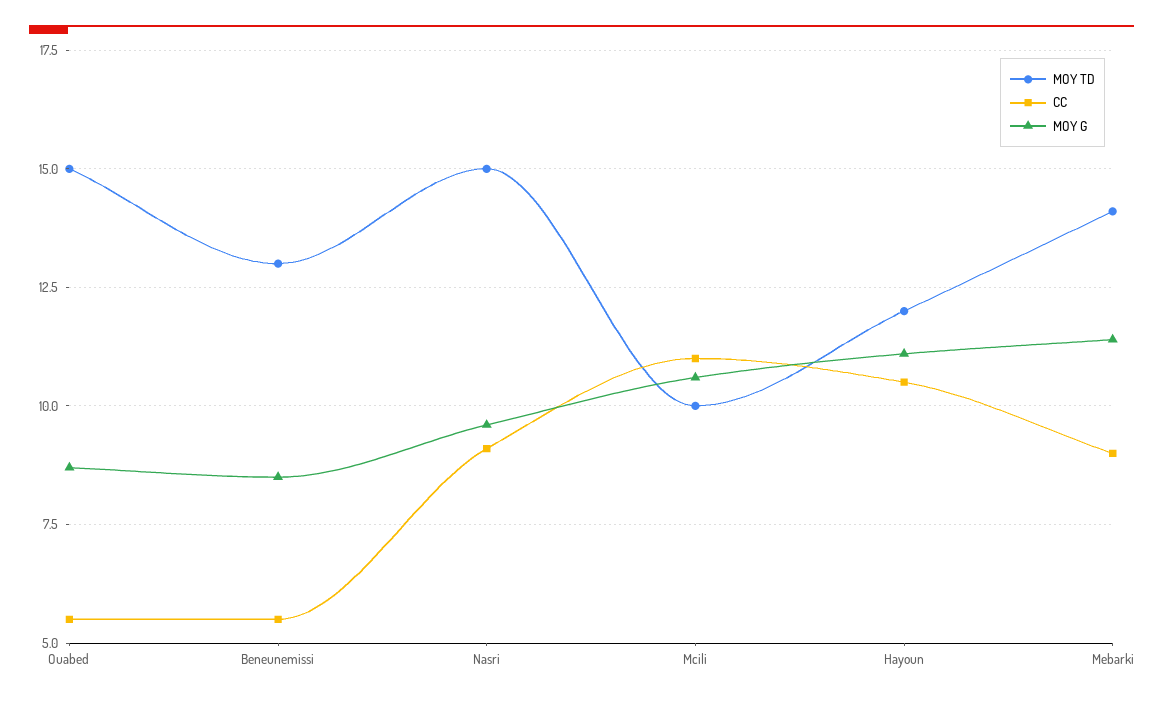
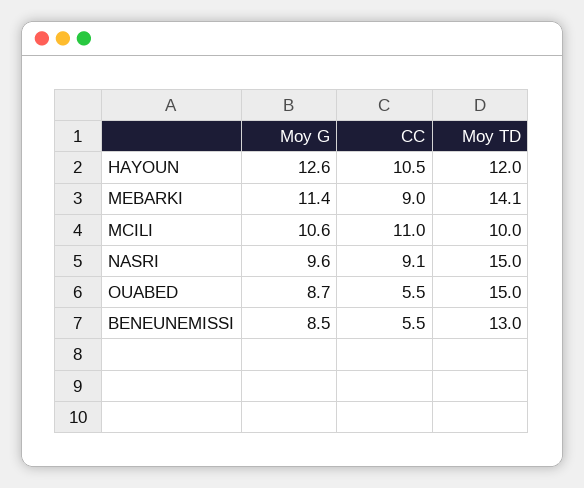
  {
    "MOY TD": {
      "Ouabed": 15,
      "Beneunemissi": 13,
      "Nasri": 15,
      "Mcili": 10,
      "Hayoun": 12,
      "Mebarki": 14.1
    },
    "CC": {
      "Ouabed": 5.5,
      "Beneunemissi": 5.5,
      "Nasri": 9.1,
      "Mcili": 11,
      "Hayoun": 10.5,
      "Mebarki": 9
    },
    "MOY G": {
      "Ouabed": 8.7,
      "Beneunemissi": 8.5,
      "Nasri": 9.6,
      "Mcili": 10.6,
-     "Hayoun": 11,
+     "Hayoun": 12.6,
      "Mebarki": 11.4
    }
  }

